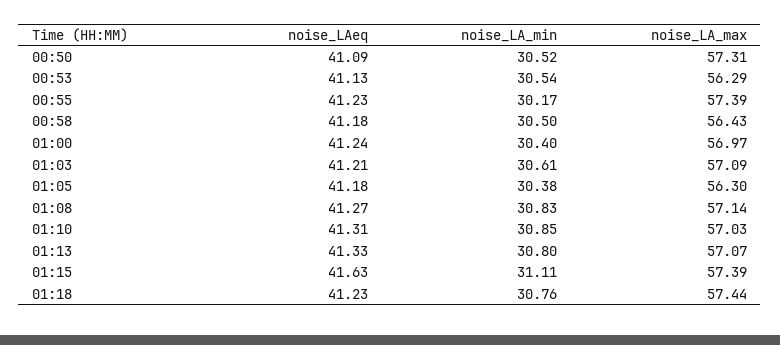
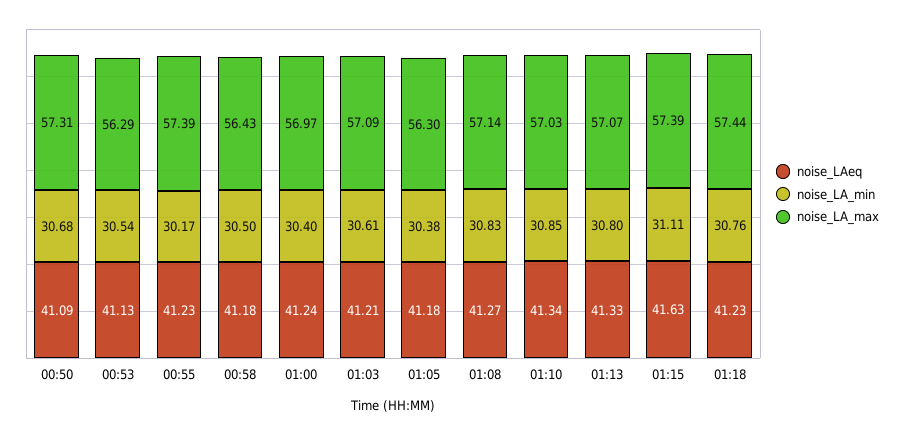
  {
    "noise_LAeq": {
      "00:50": 41.09,
      "00:53": 41.13,
      "00:55": 41.23,
      "00:58": 41.18,
      "01:00": 41.24,
      "01:03": 41.21,
      "01:05": 41.18,
      "01:08": 41.27,
-     "01:10": 41.31,
+     "01:10": 41.34,
      "01:13": 41.33,
      "01:15": 41.63,
      "01:18": 41.23
    },
    "noise_LA_min": {
-     "00:50": 30.52,
+     "00:50": 30.68,
      "00:53": 30.54,
      "00:55": 30.17,
      "00:58": 30.5,
      "01:00": 30.4,
      "01:03": 30.61,
      "01:05": 30.38,
      "01:08": 30.83,
      "01:10": 30.85,
      "01:13": 30.8,
      "01:15": 31.11,
      "01:18": 30.76
    },
    "noise_LA_max": {
      "00:50": 57.31,
      "00:53": 56.29,
      "00:55": 57.39,
      "00:58": 56.43,
      "01:00": 56.97,
      "01:03": 57.09,
      "01:05": 56.3,
      "01:08": 57.14,
      "01:10": 57.03,
      "01:13": 57.07,
      "01:15": 57.39,
      "01:18": 57.44
    }
  }

